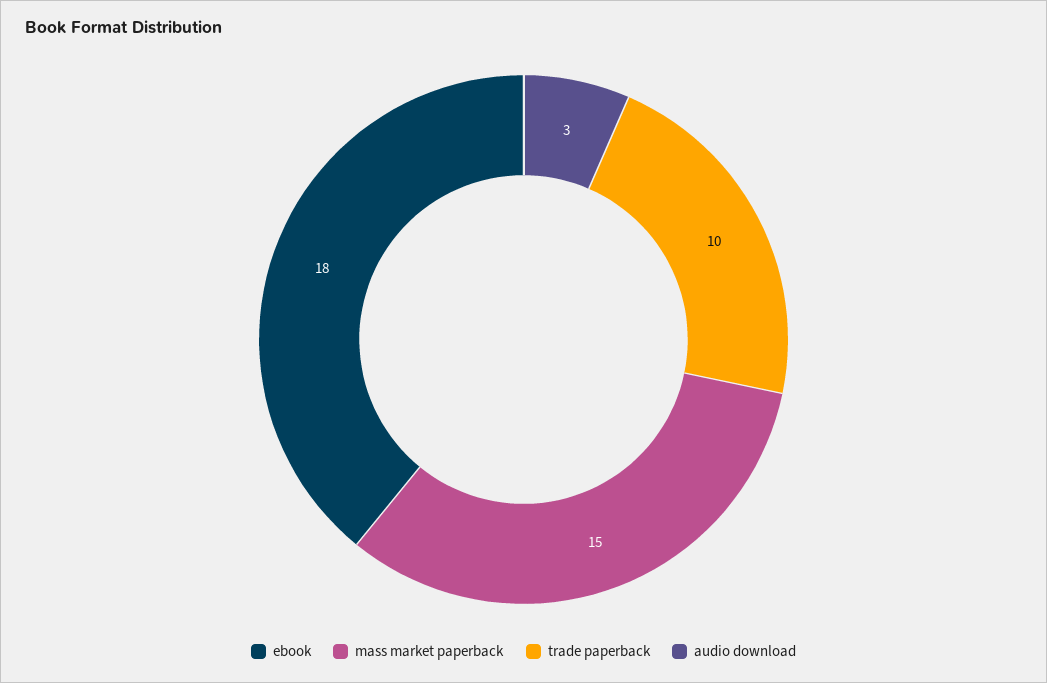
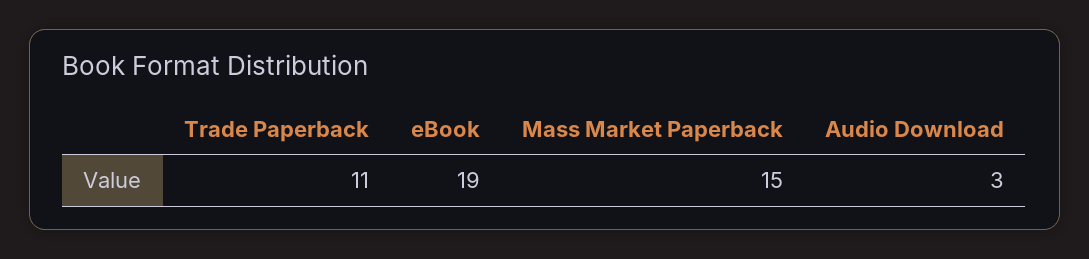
  {
-   "ebook": 18,
+   "ebook": 19,
    "mass market paperback": 15,
-   "trade paperback": 10,
+   "trade paperback": 11,
    "audio download": 3
  }

